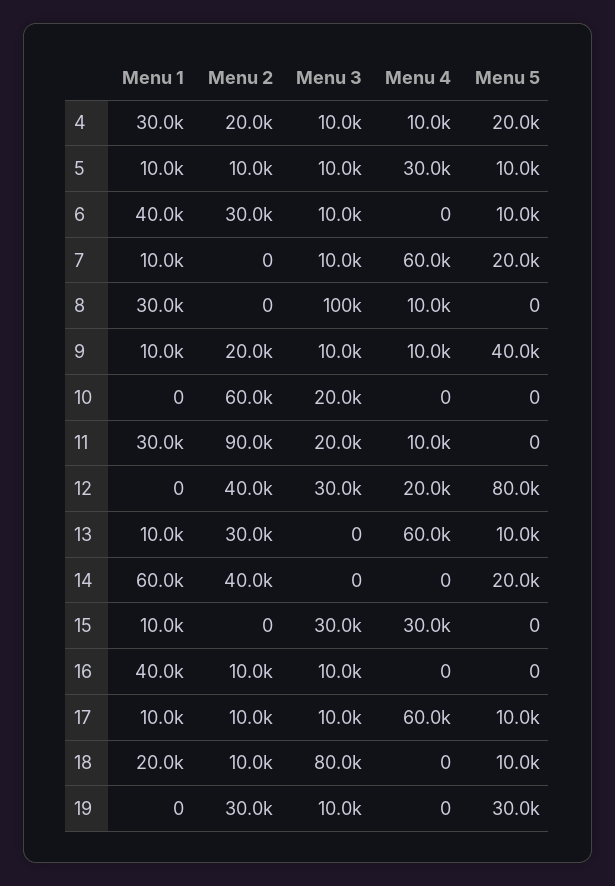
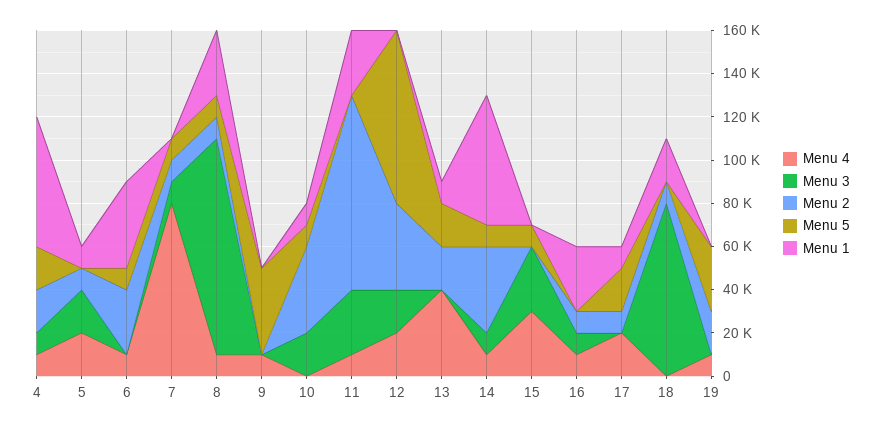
  {
    "Menu 1": {
-     "4": 30000,
+     "4": 60000,
      "5": 10000,
      "6": 40000,
-     "7": 10000,
+     "7": 0,
      "8": 30000,
-     "9": 10000,
+     "9": 0,
-     "10": 0,
+     "10": 10000,
      "11": 30000,
      "12": 0,
      "13": 10000,
      "14": 60000,
-     "15": 10000,
+     "15": 0,
-     "16": 40000,
+     "16": 30000,
      "17": 10000,
      "18": 20000,
      "19": 0
    },
    "Menu 2": {
      "4": 20000,
      "5": 10000,
      "6": 30000,
-     "7": 0,
+     "7": 10000,
-     "8": 0,
+     "8": 10000,
-     "9": 20000,
+     "9": 0,
-     "10": 60000,
+     "10": 40000,
      "11": 90000,
      "12": 40000,
-     "13": 30000,
+     "13": 20000,
      "14": 40000,
      "15": 0,
      "16": 10000,
      "17": 10000,
      "18": 10000,
-     "19": 30000
+     "19": 20000
    },
    "Menu 3": {
      "4": 10000,
-     "5": 10000,
+     "5": 20000,
-     "6": 10000,
+     "6": 0,
      "7": 10000,
      "8": 100000,
-     "9": 10000,
+     "9": 0,
      "10": 20000,
-     "11": 20000,
+     "11": 30000,
-     "12": 30000,
+     "12": 20000,
      "13": 0,
-     "14": 0,
+     "14": 10000,
      "15": 30000,
      "16": 10000,
-     "17": 10000,
+     "17": 0,
      "18": 80000,
-     "19": 10000
+     "19": 0
    },
    "Menu 4": {
      "4": 10000,
-     "5": 30000,
+     "5": 20000,
-     "6": 0,
+     "6": 10000,
-     "7": 60000,
+     "7": 80000,
      "8": 10000,
      "9": 10000,
      "10": 0,
      "11": 10000,
      "12": 20000,
-     "13": 60000,
+     "13": 40000,
-     "14": 0,
+     "14": 10000,
      "15": 30000,
-     "16": 0,
+     "16": 10000,
-     "17": 60000,
+     "17": 20000,
      "18": 0,
-     "19": 0
+     "19": 10000
    },
    "Menu 5": {
      "4": 20000,
-     "5": 10000,
+     "5": 0,
      "6": 10000,
-     "7": 20000,
+     "7": 10000,
-     "8": 0,
+     "8": 10000,
      "9": 40000,
-     "10": 0,
+     "10": 10000,
      "11": 0,
      "12": 80000,
-     "13": 10000,
+     "13": 20000,
-     "14": 20000,
+     "14": 10000,
-     "15": 0,
+     "15": 10000,
      "16": 0,
-     "17": 10000,
+     "17": 20000,
-     "18": 10000,
+     "18": 0,
      "19": 30000
    }
  }

